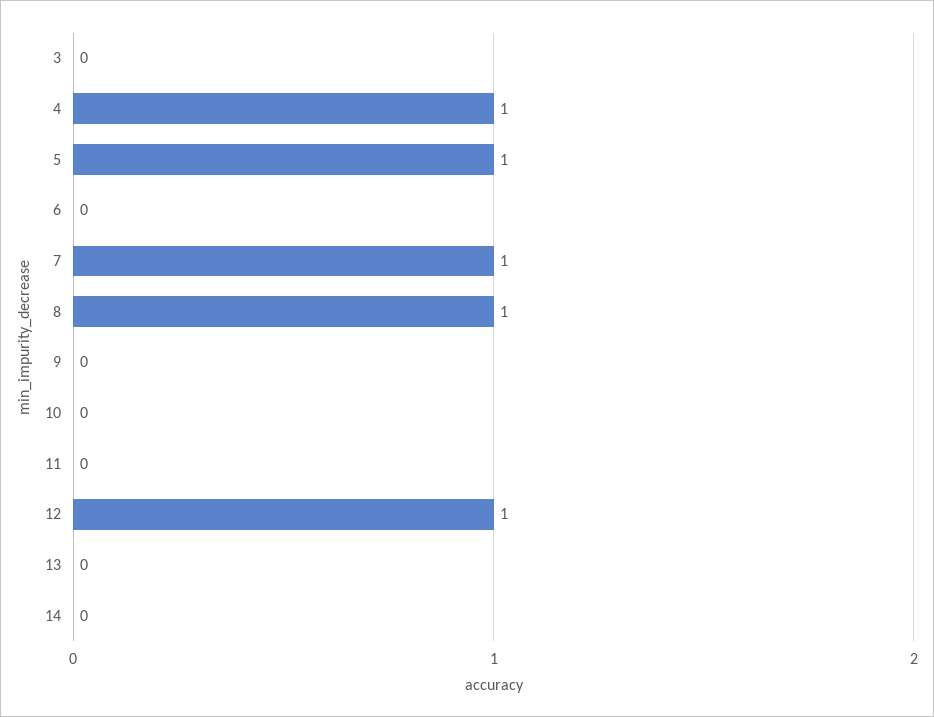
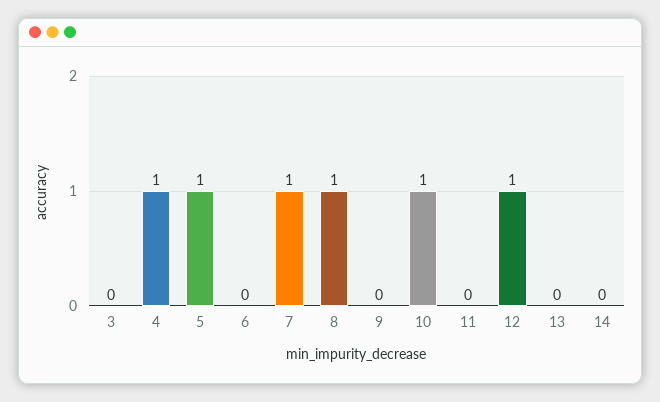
  {
    "3": 0,
    "4": 1,
    "5": 1,
    "6": 0,
    "7": 1,
    "8": 1,
    "9": 0,
-   "10": 0,
+   "10": 1,
    "11": 0,
    "12": 1,
    "13": 0,
    "14": 0
  }

